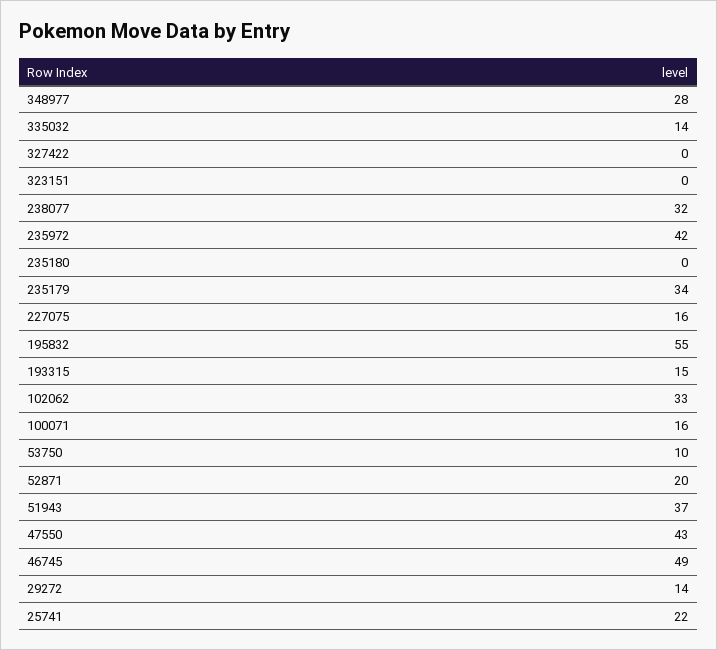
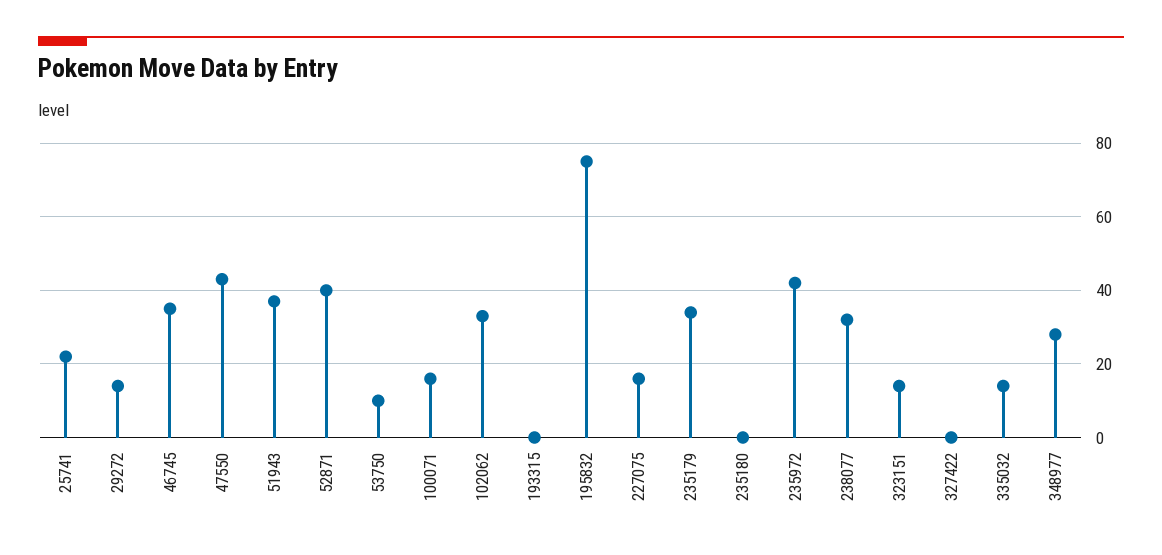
  {
    "348977": 28,
    "335032": 14,
    "327422": 0,
-   "323151": 0,
+   "323151": 15,
    "238077": 32,
    "235972": 42,
    "235180": 0,
    "235179": 34,
    "227075": 16,
-   "195832": 55,
+   "195832": 75,
-   "193315": 15,
+   "193315": 0,
    "102062": 33,
    "100071": 16,
    "53750": 10,
-   "52871": 20,
+   "52871": 40,
    "51943": 37,
    "47550": 43,
-   "46745": 49,
+   "46745": 35,
    "29272": 14,
    "25741": 22
  }

